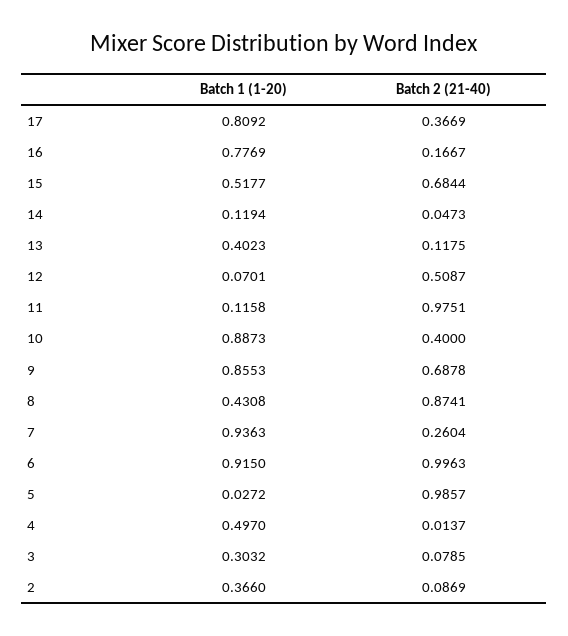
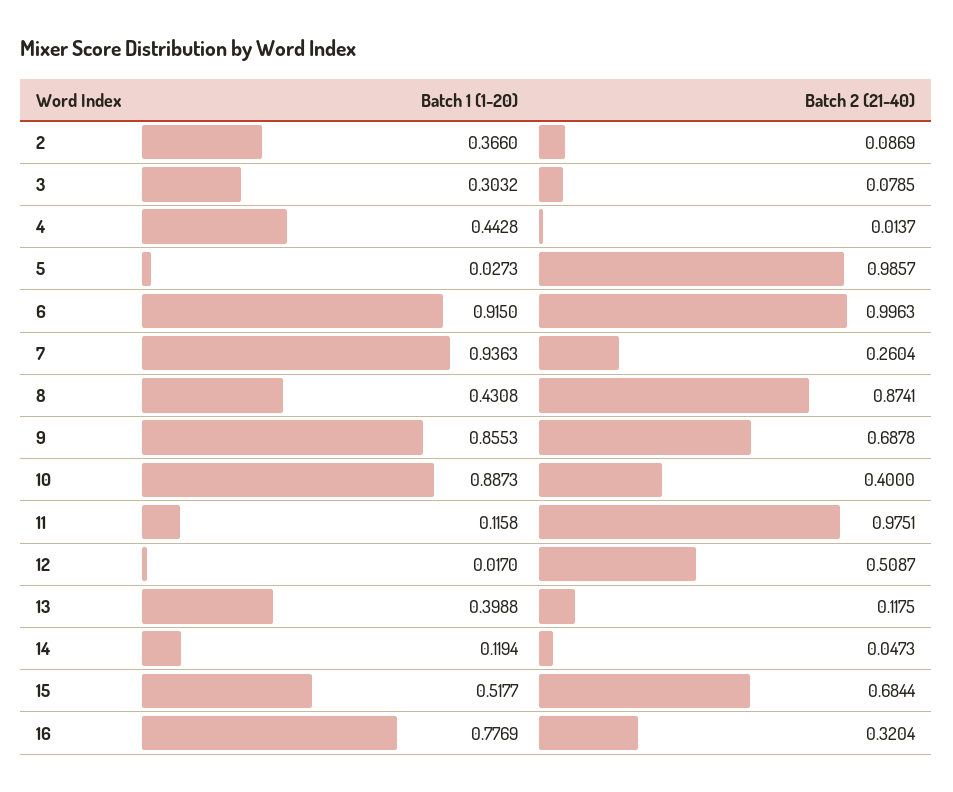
  {
    "Batch 1 (1-20)": {
-     "17": 0.8092,
      "16": 0.7769,
      "15": 0.5177,
      "14": 0.1194,
-     "13": 0.4023,
+     "13": 0.3988,
-     "12": 0.0701,
+     "12": 0.017,
      "11": 0.1158,
      "10": 0.8873,
      "9": 0.8553,
      "8": 0.4308,
      "7": 0.9363,
      "6": 0.915,
-     "5": 0.0272,
+     "5": 0.0273,
-     "4": 0.497,
+     "4": 0.4428,
      "3": 0.3032,
      "2": 0.366
    },
    "Batch 2 (21-40)": {
-     "17": 0.3669,
-     "16": 0.1667,
+     "16": 0.3204,
      "15": 0.6844,
      "14": 0.0473,
      "13": 0.1175,
      "12": 0.5087,
      "11": 0.9751,
      "10": 0.4,
      "9": 0.6878,
      "8": 0.8741,
      "7": 0.2604,
      "6": 0.9963,
      "5": 0.9857,
      "4": 0.0137,
      "3": 0.0785,
      "2": 0.0869
    }
  }

